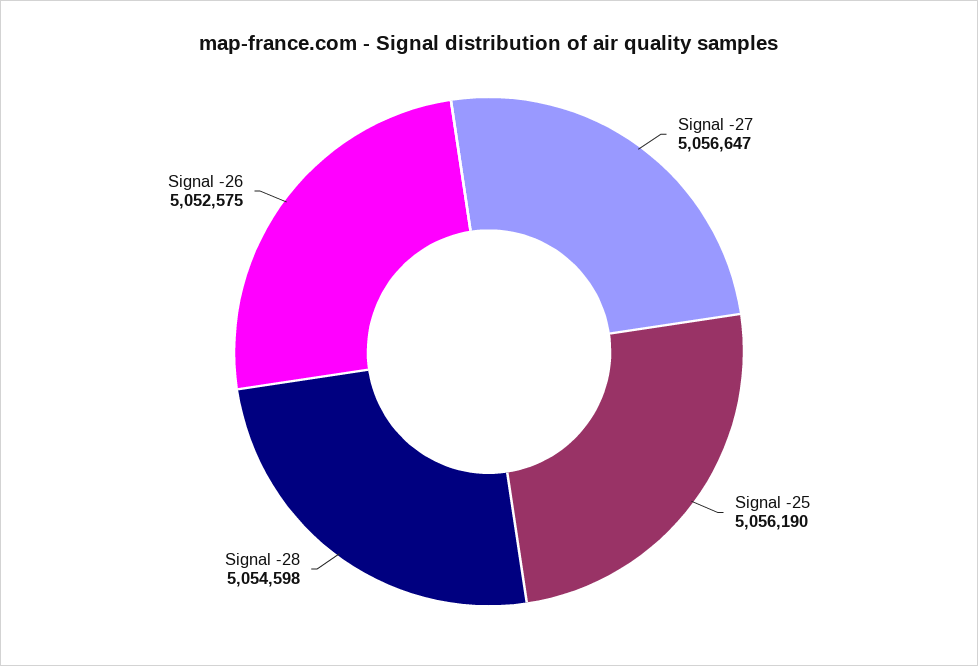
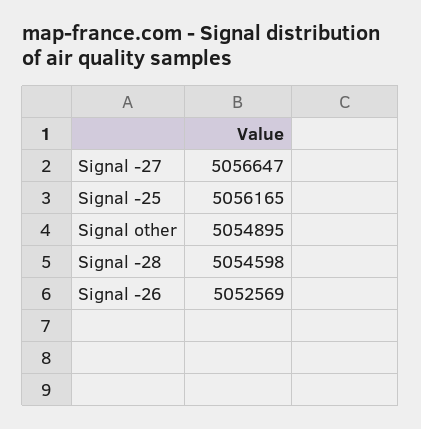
  {
    "Signal -27": 5056647,
-   "Signal -25": 5056190,
+   "Signal -25": 5056165,
    "Signal -28": 5054598,
-   "Signal -26": 5052575
+   "Signal -26": 5052569,
+   "Signal other": 5054895
  }

